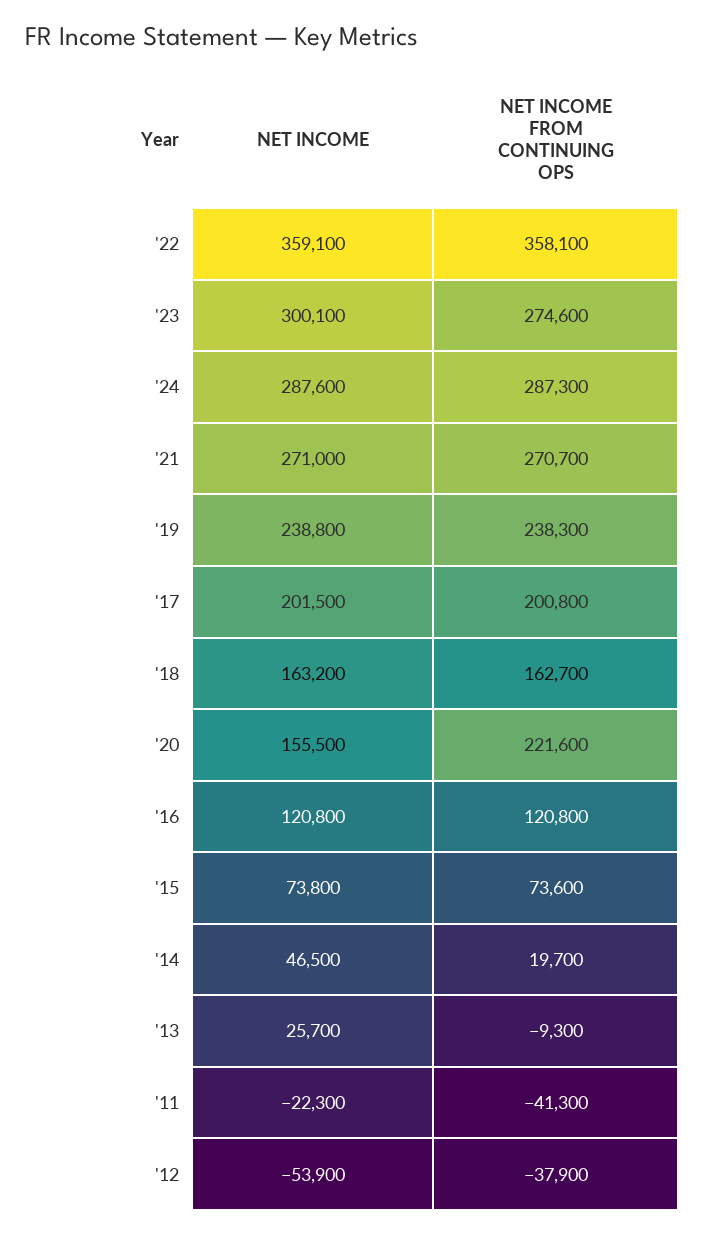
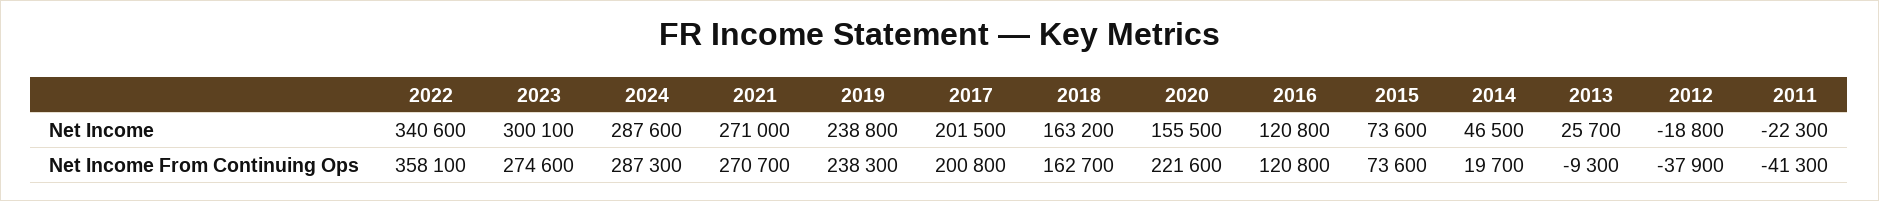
  {
    "NET INCOME": {
-     "'22": 359100,
+     "'22": 340600,
      "'23": 300100,
      "'24": 287600,
      "'21": 271000,
      "'19": 238800,
      "'17": 201500,
      "'18": 163200,
      "'20": 155500,
      "'16": 120800,
-     "'15": 73800,
+     "'15": 73600,
      "'14": 46500,
      "'13": 25700,
      "'11": -22300,
-     "'12": -53900
+     "'12": -18800
    },
    "NET INCOME FROM CONTINUING OPS": {
      "'22": 358100,
      "'23": 274600,
      "'24": 287300,
      "'21": 270700,
      "'19": 238300,
      "'17": 200800,
      "'18": 162700,
      "'20": 221600,
      "'16": 120800,
      "'15": 73600,
      "'14": 19700,
      "'13": -9300,
      "'11": -41300,
      "'12": -37900
    }
  }

